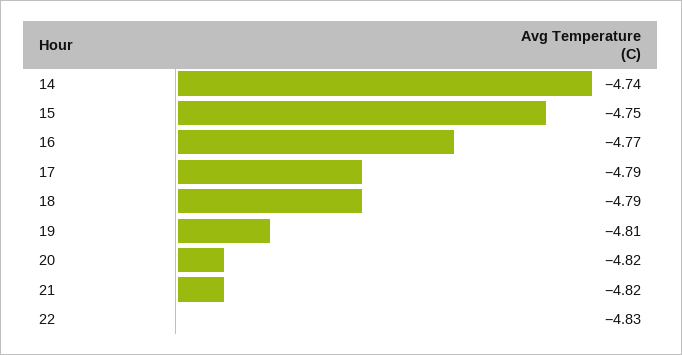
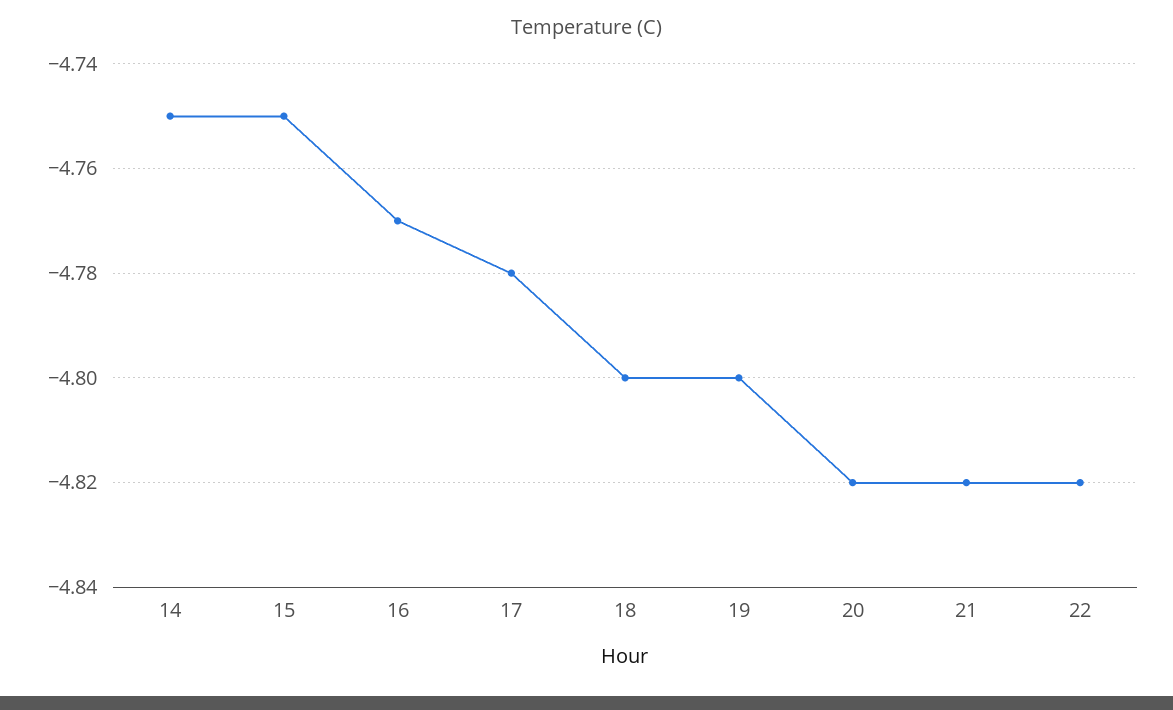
  {
-   "14": -4.74,
+   "14": -4.75,
    "15": -4.75,
    "16": -4.77,
-   "17": -4.79,
+   "17": -4.78,
-   "18": -4.79,
+   "18": -4.8,
-   "19": -4.81,
+   "19": -4.8,
    "20": -4.82,
    "21": -4.82,
-   "22": -4.83
+   "22": -4.82
  }

